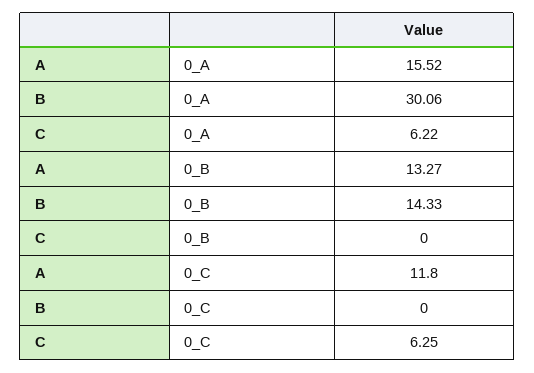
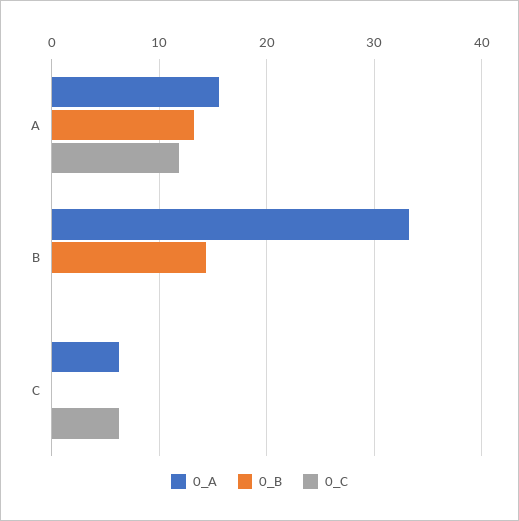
  {
    "0_A": {
      "A": 15.52,
-     "B": 30.06,
+     "B": 33,
      "C": 6.22
    },
    "0_B": {
      "A": 13.27,
      "B": 14.33,
      "C": 0
    },
    "0_C": {
      "A": 11.8,
      "B": 0,
      "C": 6.25
    }
  }

